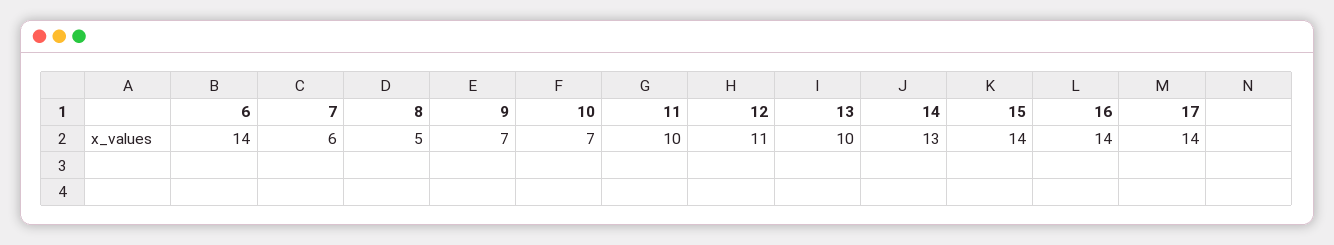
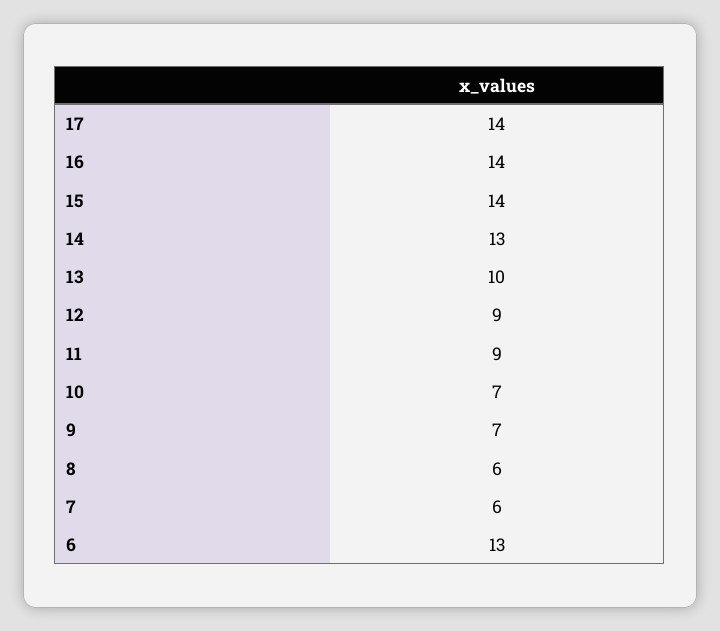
  {
-   "6": 14,
+   "6": 13,
    "7": 6,
-   "8": 5,
+   "8": 6,
    "9": 7,
    "10": 7,
-   "11": 10,
+   "11": 9,
-   "12": 11,
+   "12": 9,
    "13": 10,
    "14": 13,
    "15": 14,
    "16": 14,
    "17": 14
  }

